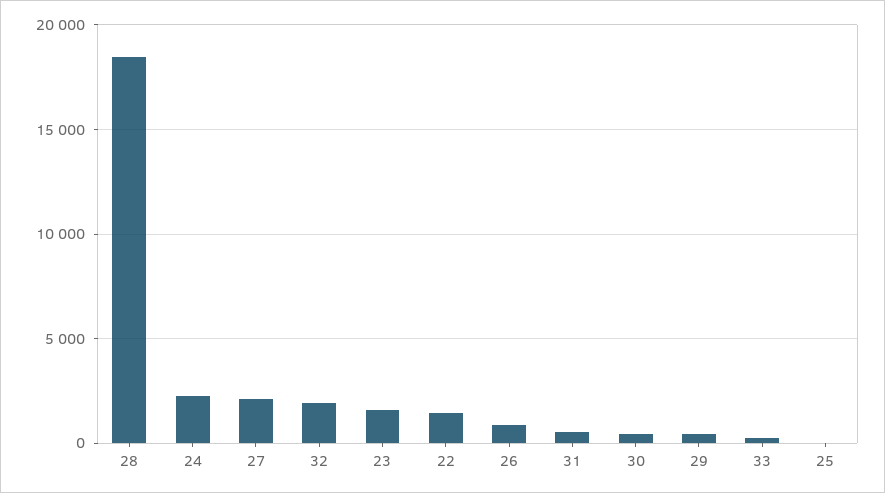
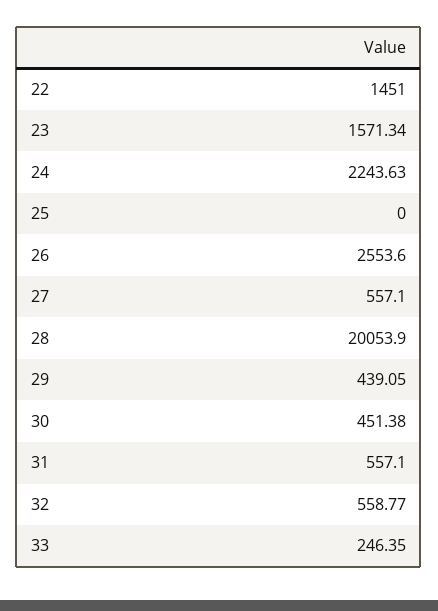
  {
-   "28": 18500,
+   "28": 20053.9,
    "24": 2243.63,
-   "27": 2000,
+   "27": 557.1,
-   "32": 2000,
+   "32": 558.77,
    "23": 1571.34,
    "22": 1451,
-   "26": 1000,
+   "26": 2553.6,
    "31": 557.1,
    "30": 451.38,
    "29": 439.05,
    "33": 246.35,
    "25": 0
  }

